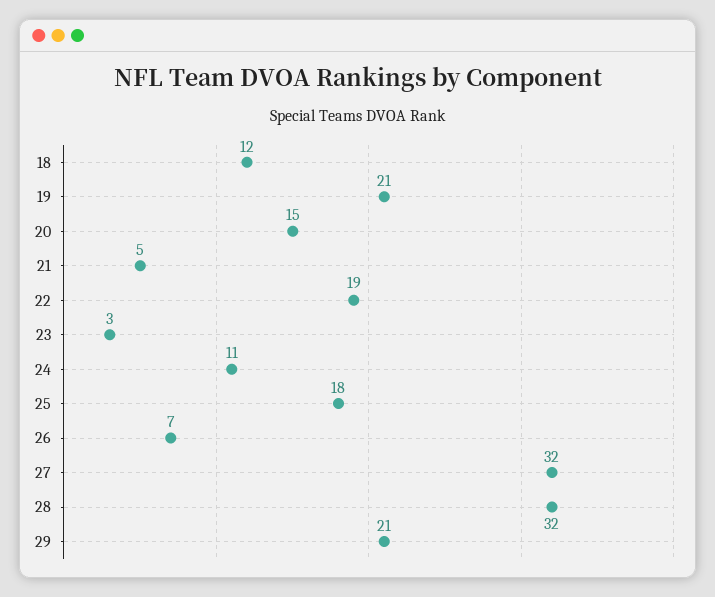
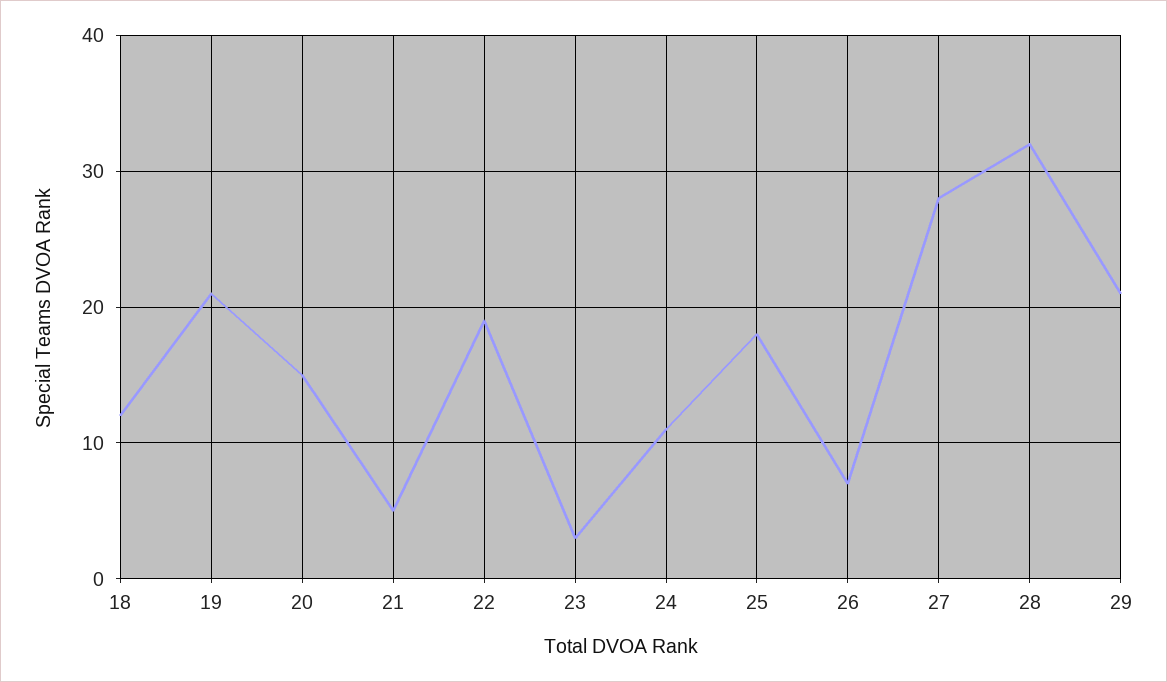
  {
    "18": 12,
    "19": 21,
    "20": 15,
    "21": 5,
    "22": 19,
    "23": 3,
    "24": 11,
    "25": 18,
    "26": 7,
-   "27": 32,
+   "27": 28,
    "28": 32,
    "29": 21
  }

